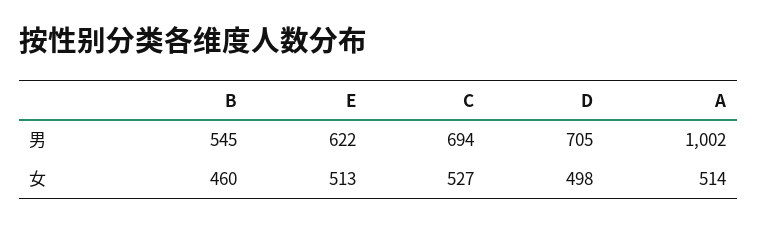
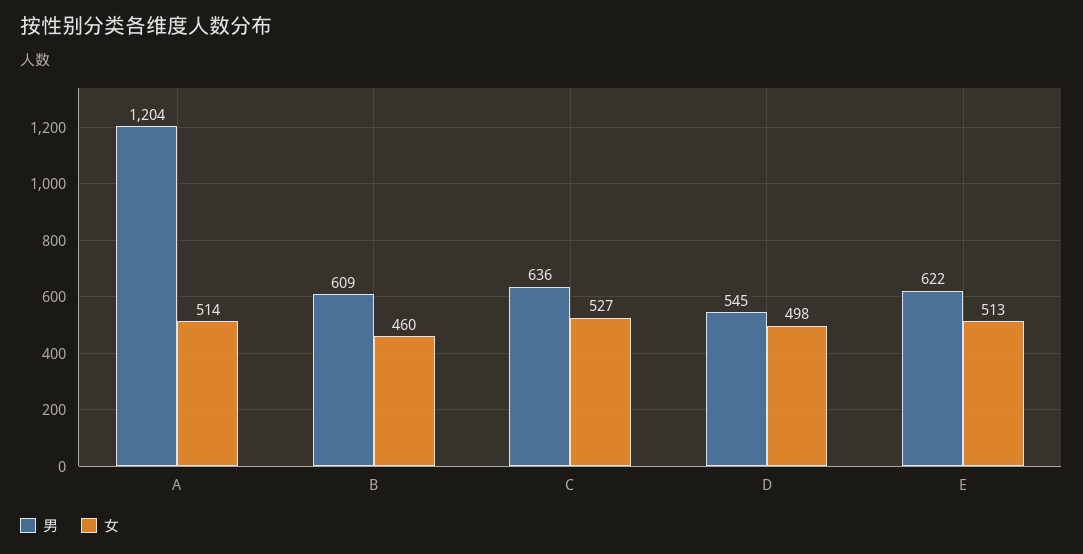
  {
    "男": {
-     "B": 545,
+     "B": 609,
      "E": 622,
-     "C": 694,
+     "C": 636,
-     "D": 705,
+     "D": 545,
-     "A": 1002
+     "A": 1204
    },
    "女": {
      "B": 460,
      "E": 513,
      "C": 527,
      "D": 498,
      "A": 514
    }
  }

